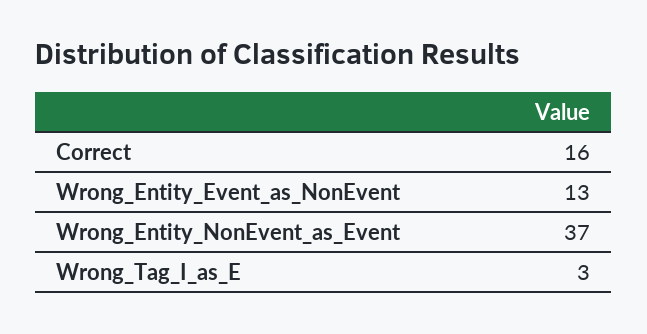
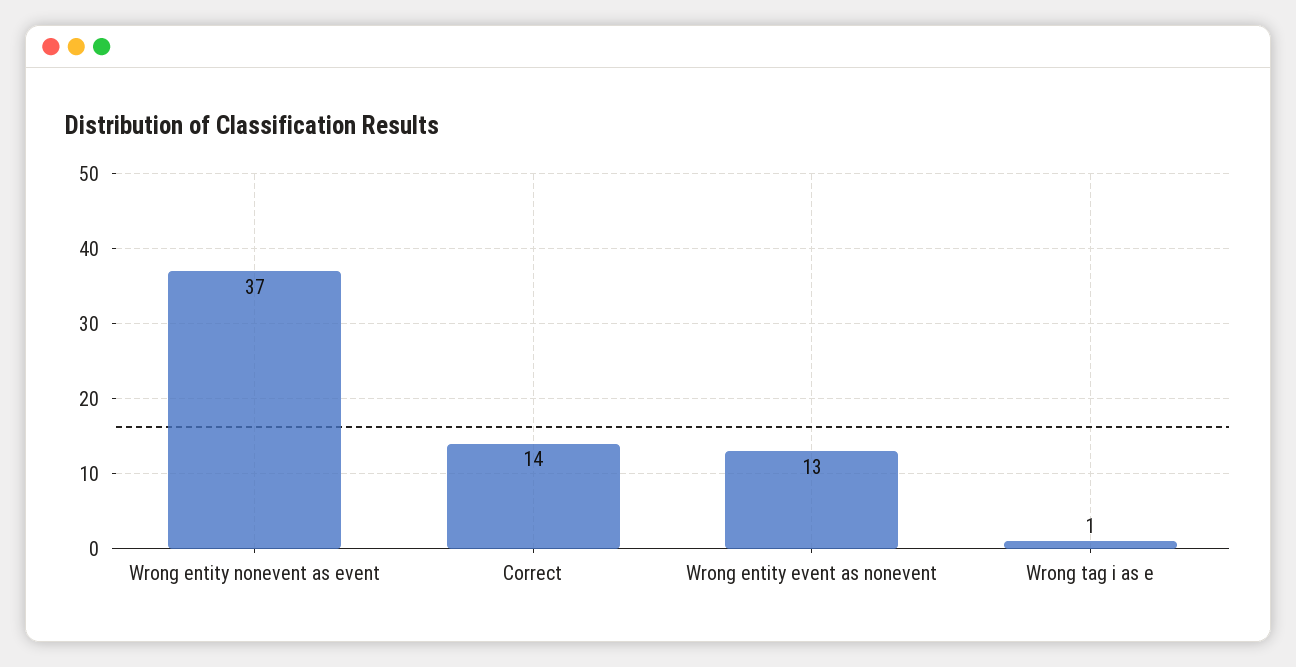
  {
-   "Correct": 16,
+   "Correct": 14,
    "Wrong_Entity_Event_as_NonEvent": 13,
    "Wrong_Entity_NonEvent_as_Event": 37,
-   "Wrong_Tag_I_as_E": 3
+   "Wrong_Tag_I_as_E": 1
  }

